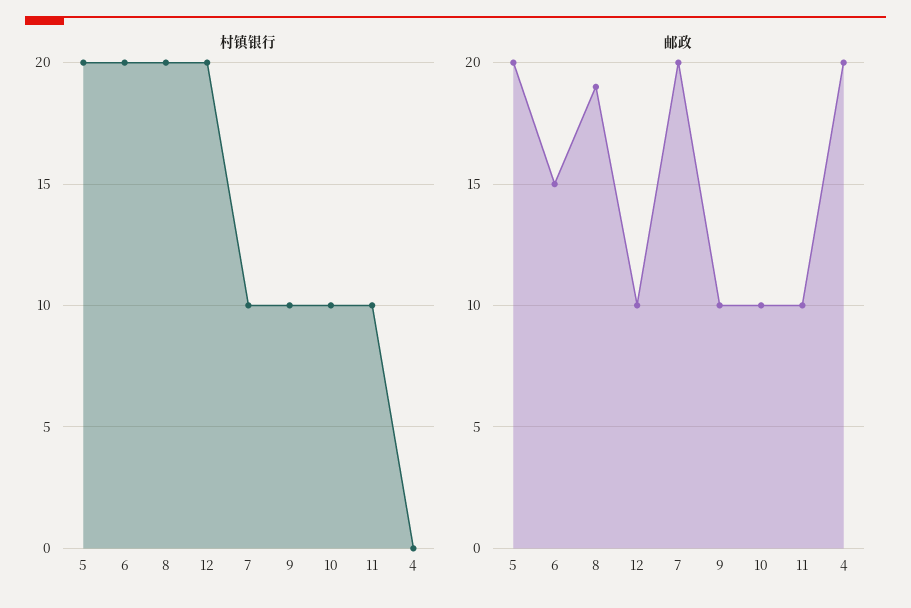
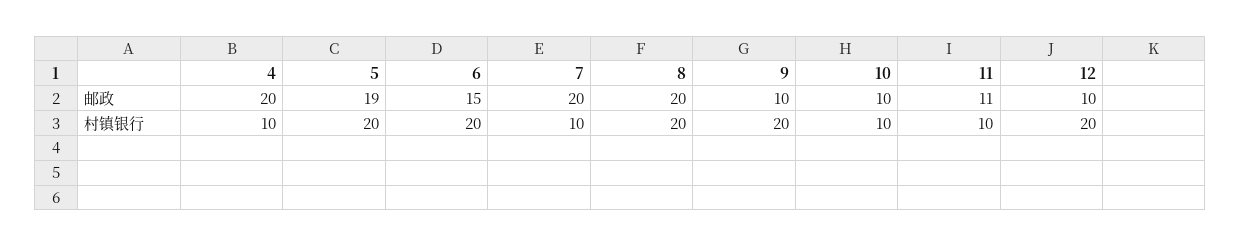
  {
    "村镇银行": {
      "5": 20,
      "6": 20,
      "8": 20,
      "12": 20,
      "7": 10,
-     "9": 10,
+     "9": 20,
      "10": 10,
      "11": 10,
-     "4": 0
+     "4": 10
    },
    "邮政": {
-     "5": 20,
+     "5": 19,
      "6": 15,
-     "8": 19,
+     "8": 20,
      "12": 10,
      "7": 20,
      "9": 10,
      "10": 10,
-     "11": 10,
+     "11": 11,
      "4": 20
    }
  }

